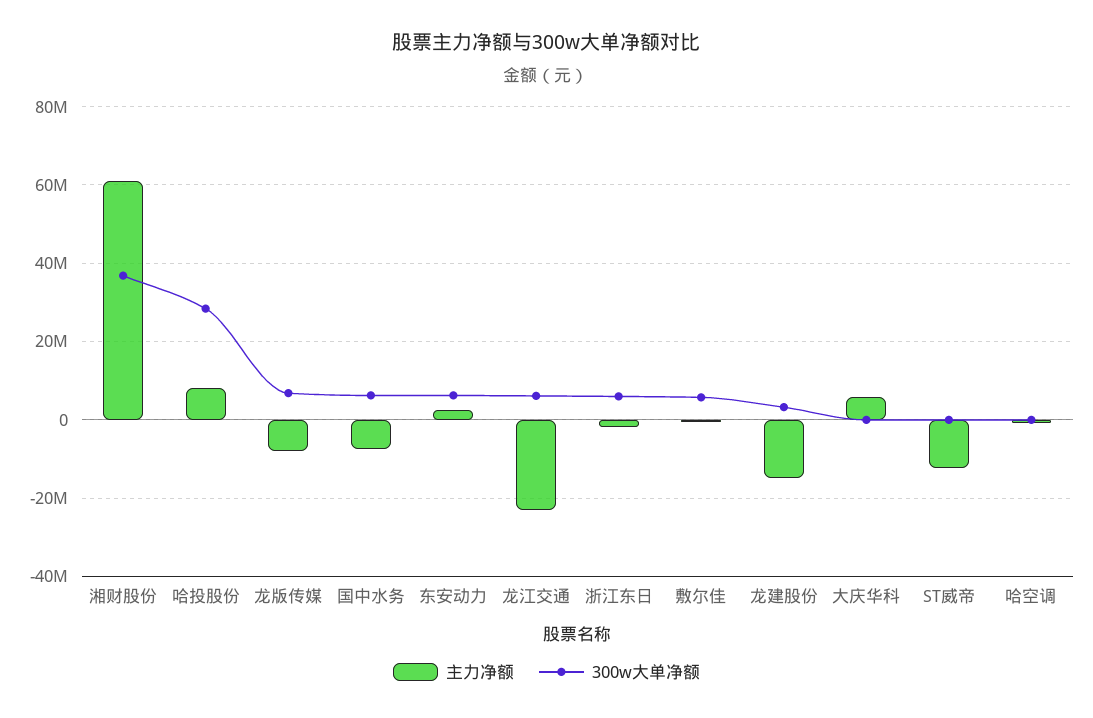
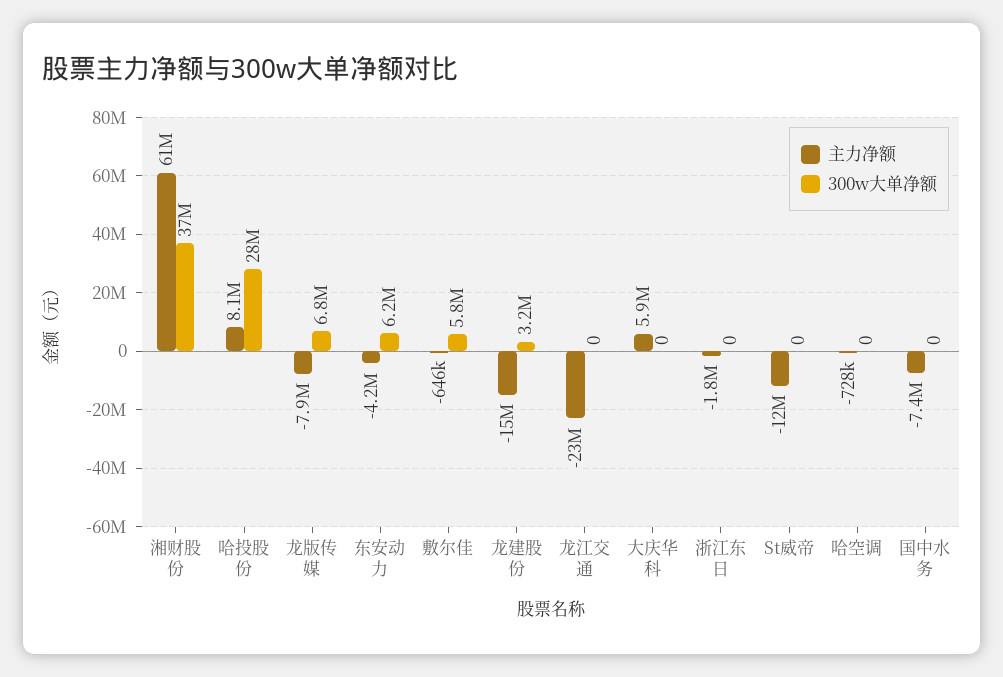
  {
    "主力净额": {
      "湘财股份": 61000000,
      "哈投股份": 8100000,
      "龙版传媒": -7900000,
      "国中水务": -7400000,
-     "东安动力": 2000000,
+     "东安动力": -4200000,
      "龙江交通": -23000000,
      "浙江东日": -1800000,
      "敷尔佳": -646000,
      "龙建股份": -15000000,
      "大庆华科": 5900000,
      "ST威帝": -12000000,
      "哈空调": -728000
    },
    "300w大单净额": {
      "湘财股份": 37000000,
      "哈投股份": 28000000,
      "龙版传媒": 6800000,
-     "国中水务": 6000000,
+     "国中水务": 0,
      "东安动力": 6200000,
-     "龙江交通": 6000000,
+     "龙江交通": 0,
-     "浙江东日": 6000000,
+     "浙江东日": 0,
      "敷尔佳": 5800000,
      "龙建股份": 3200000,
      "大庆华科": 0,
      "ST威帝": 0,
      "哈空调": 0
    }
  }

